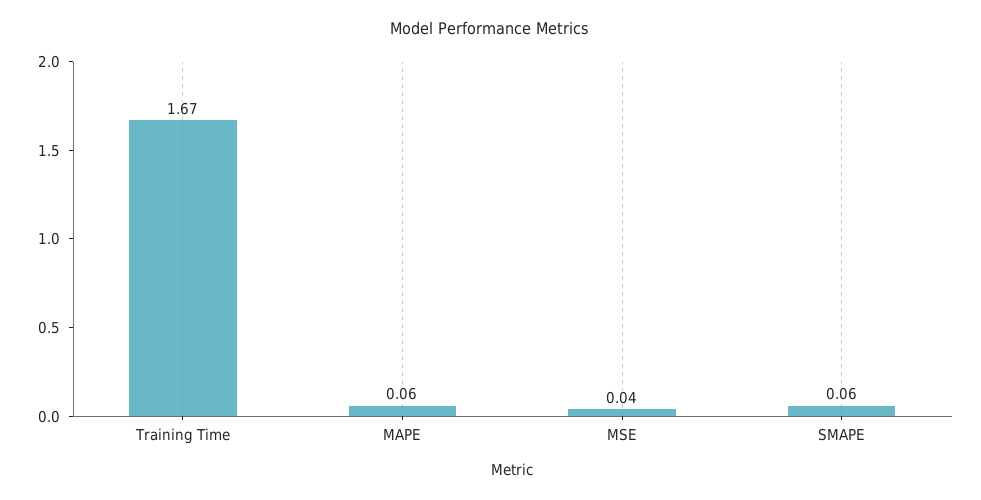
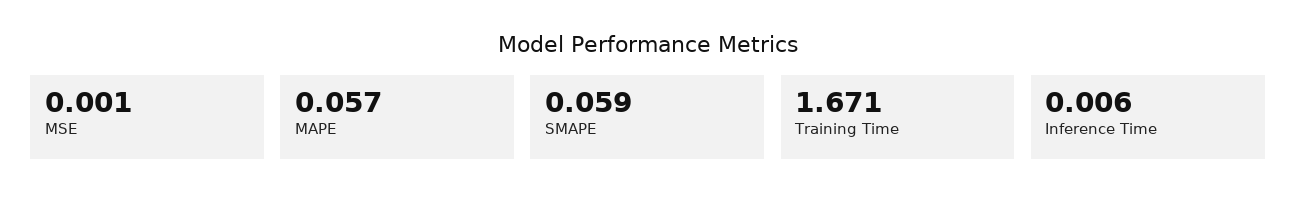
  {
    "Training Time": 1.671,
    "MAPE": 0.057,
-   "MSE": 0.04,
+   "MSE": 0.001,
-   "SMAPE": 0.059
+   "SMAPE": 0.059,
+   "Inference Time": 0.006
  }

